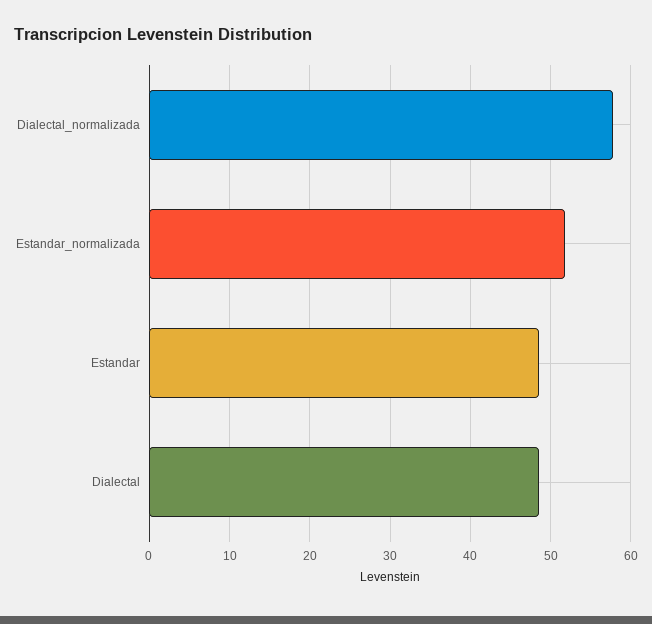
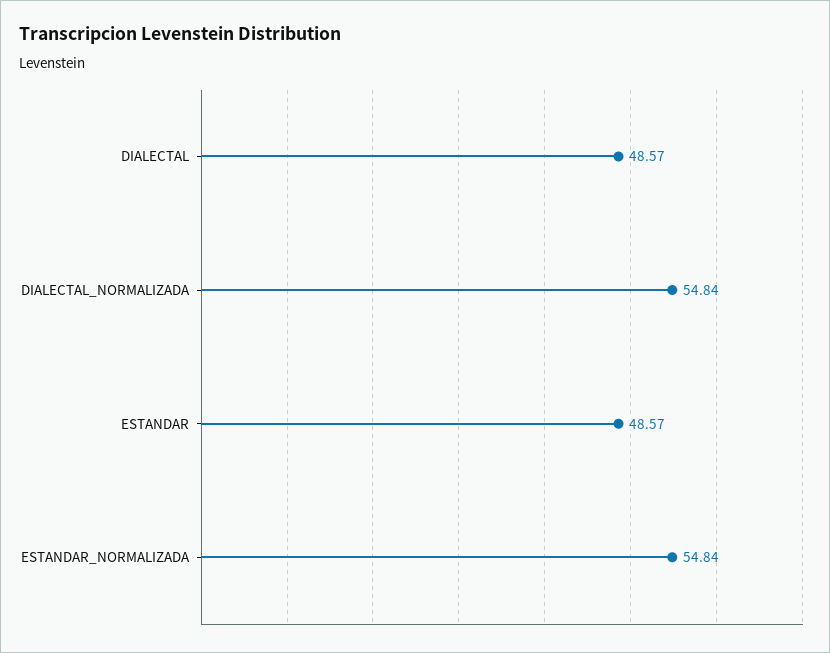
  {
-   "Dialectal_normalizada": 58,
+   "Dialectal_normalizada": 54.84,
-   "Estandar_normalizada": 52,
+   "Estandar_normalizada": 54.84,
    "Estandar": 48.57,
    "Dialectal": 48.57
  }

